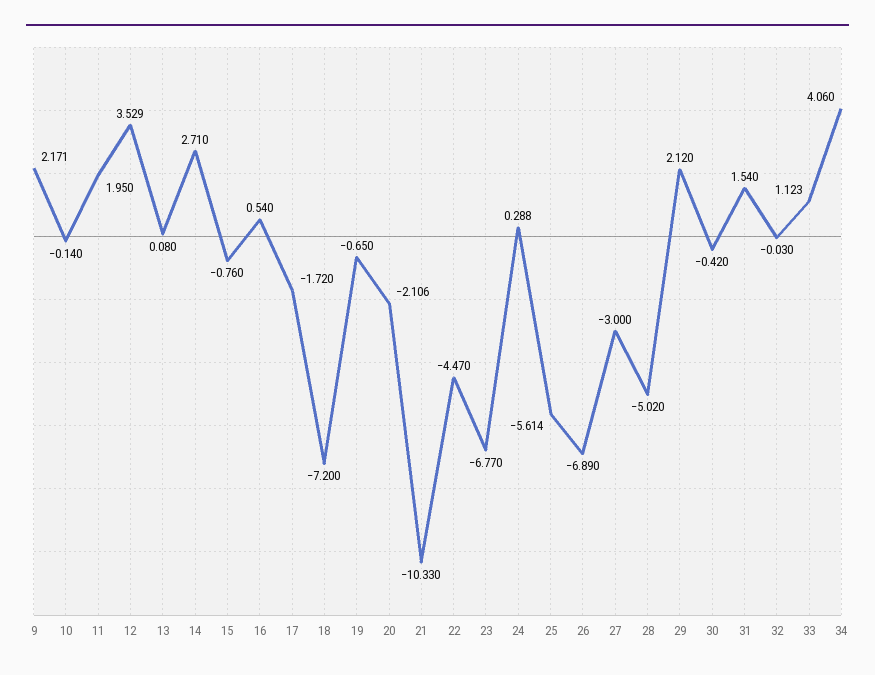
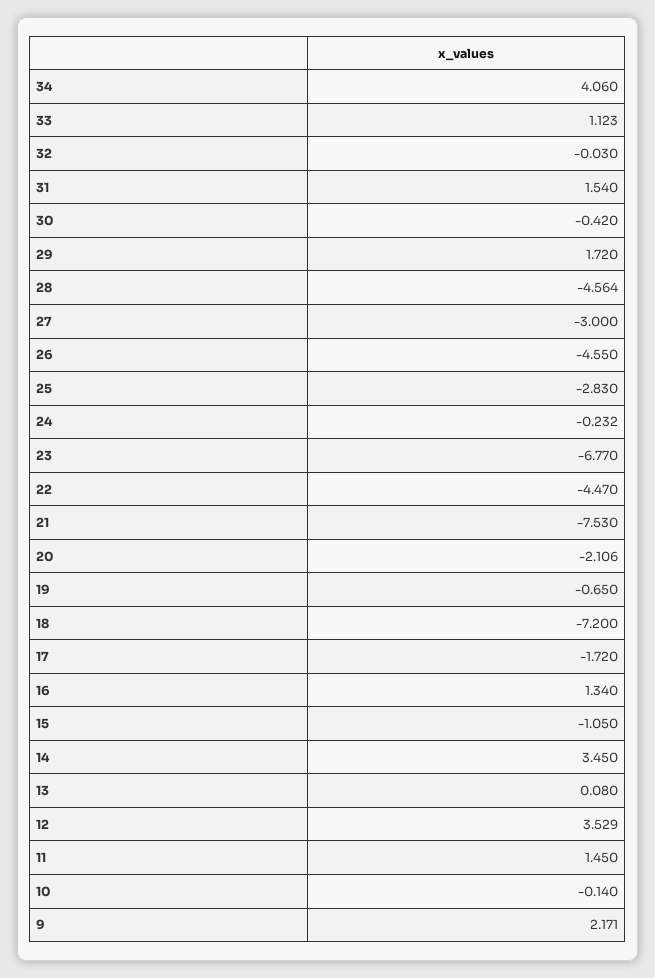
  {
    "9": 2.171,
    "10": -0.14,
-   "11": 1.95,
+   "11": 1.45,
    "12": 3.529,
    "13": 0.08,
-   "14": 2.71,
+   "14": 3.45,
-   "15": -0.76,
+   "15": -1.05,
-   "16": 0.54,
+   "16": 1.34,
    "17": -1.72,
    "18": -7.2,
    "19": -0.65,
    "20": -2.106,
-   "21": -10.33,
+   "21": -7.53,
    "22": -4.47,
    "23": -6.77,
-   "24": 0.288,
+   "24": -0.232,
-   "25": -5.614,
+   "25": -2.83,
-   "26": -6.89,
+   "26": -4.55,
    "27": -3,
-   "28": -5.02,
+   "28": -4.564,
-   "29": 2.12,
+   "29": 1.72,
    "30": -0.42,
    "31": 1.54,
    "32": -0.03,
    "33": 1.123,
    "34": 4.06
  }

